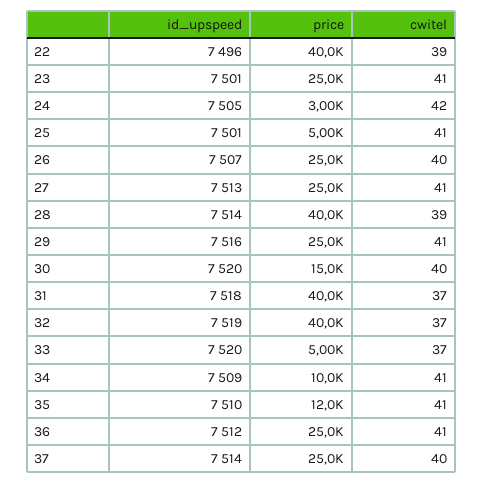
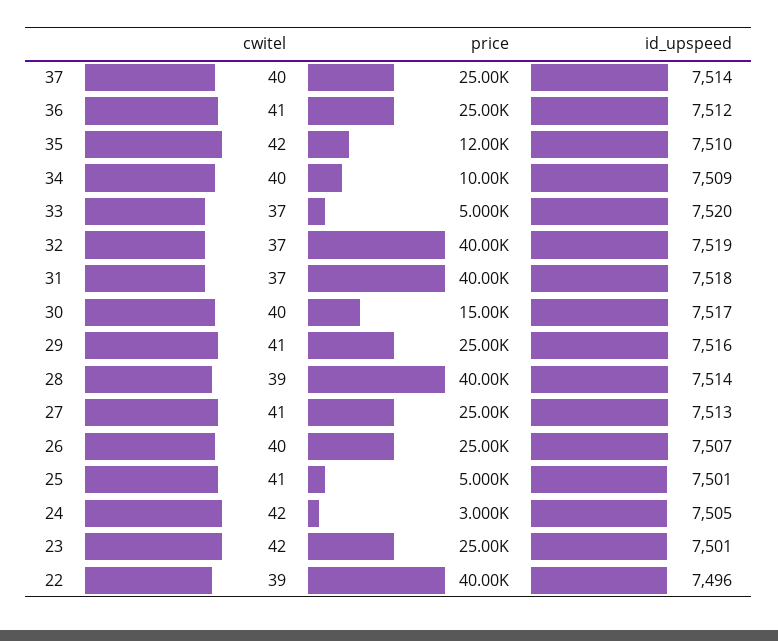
  {
    "id_upspeed": {
      "22": 7496,
      "23": 7501,
      "24": 7505,
      "25": 7501,
      "26": 7507,
      "27": 7513,
      "28": 7514,
      "29": 7516,
-     "30": 7520,
+     "30": 7517,
      "31": 7518,
      "32": 7519,
      "33": 7520,
      "34": 7509,
      "35": 7510,
      "36": 7512,
      "37": 7514
    },
    "price": {
      "22": 40000,
      "23": 25000,
      "24": 3000,
      "25": 5000,
      "26": 25000,
      "27": 25000,
      "28": 40000,
      "29": 25000,
      "30": 15000,
      "31": 40000,
      "32": 40000,
      "33": 5000,
      "34": 10000,
      "35": 12000,
      "36": 25000,
      "37": 25000
    },
    "cwitel": {
      "22": 39,
-     "23": 41,
+     "23": 42,
      "24": 42,
      "25": 41,
      "26": 40,
      "27": 41,
      "28": 39,
      "29": 41,
      "30": 40,
      "31": 37,
      "32": 37,
      "33": 37,
-     "34": 41,
+     "34": 40,
-     "35": 41,
+     "35": 42,
      "36": 41,
      "37": 40
    }
  }

